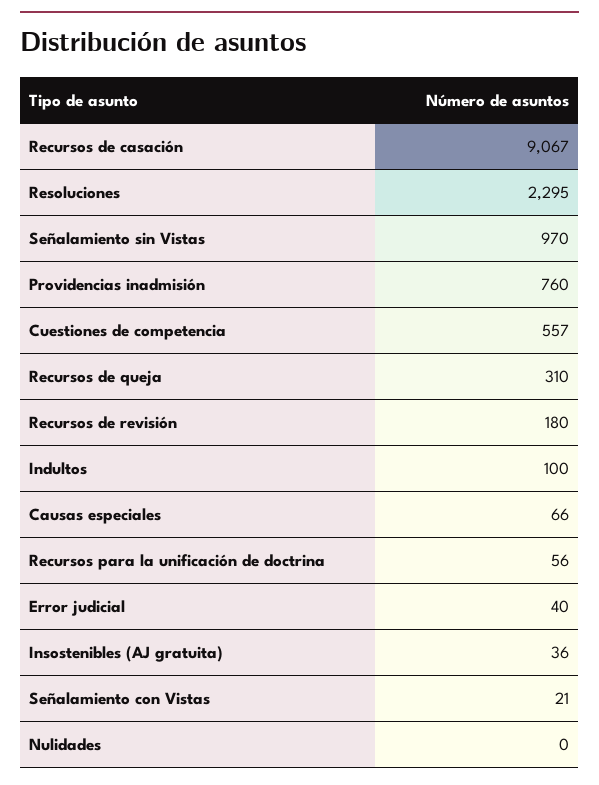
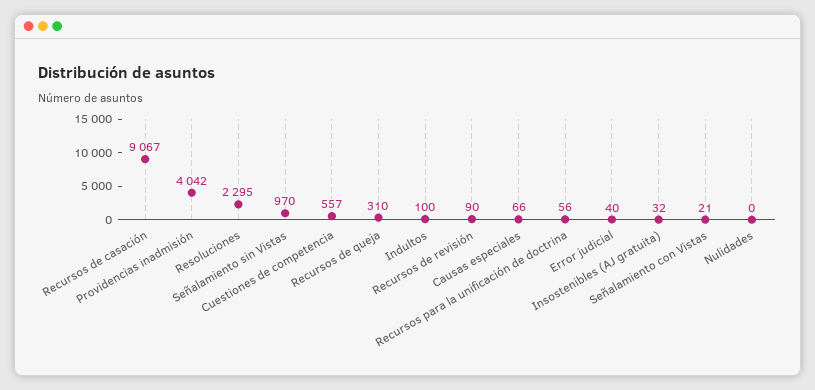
  {
    "Recursos de casación": 9067,
    "Resoluciones": 2295,
    "Señalamiento sin Vistas": 970,
-   "Providencias inadmisión": 760,
+   "Providencias inadmisión": 4042,
    "Cuestiones de competencia": 557,
    "Recursos de queja": 310,
-   "Recursos de revisión": 180,
+   "Recursos de revisión": 90,
    "Indultos": 100,
    "Causas especiales": 66,
    "Recursos para la unificación de doctrina": 56,
    "Error judicial": 40,
-   "Insostenibles (AJ gratuita)": 36,
+   "Insostenibles (AJ gratuita)": 32,
    "Señalamiento con Vistas": 21,
    "Nulidades": 0
  }

